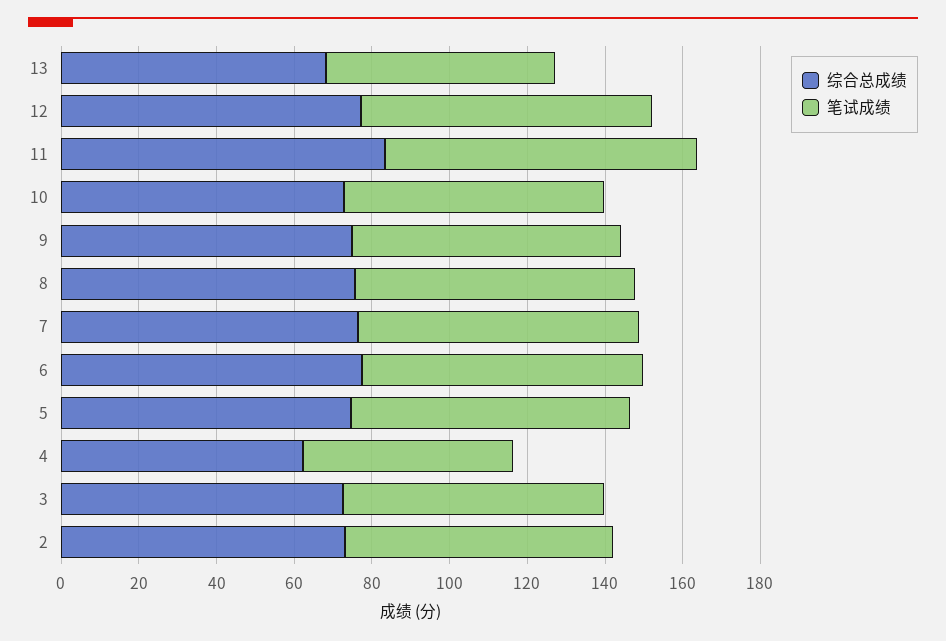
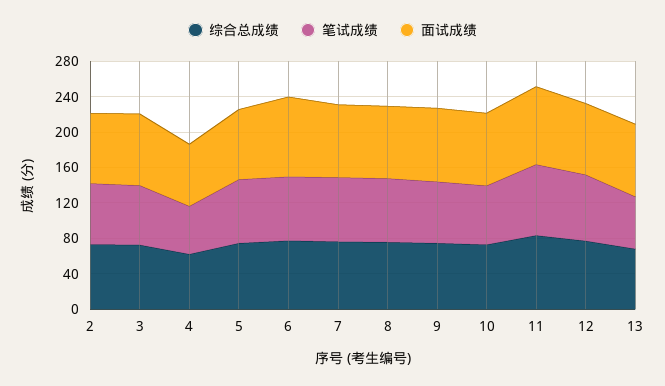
  {
    "综合总成绩": {
      "13": 70,
      "12": 75,
      "11": 85,
      "10": 75,
      "9": 75,
      "8": 75,
      "7": 75,
      "6": 80,
      "5": 75,
      "4": 60,
      "3": 75,
      "2": 75
    },
    "笔试成绩": {
      "13": 60,
      "12": 75,
      "11": 80,
      "10": 65,
      "9": 70,
      "8": 70,
      "7": 70,
      "6": 70,
      "5": 70,
      "4": 55,
      "3": 65,
      "2": 70
-   }
+   },
+   "面试成绩": {
+     "2": 80,
+     "3": 80,
+     "4": 70,
+     "5": 80,
+     "6": 90,
+     "7": 80,
+     "8": 80,
+     "9": 80,
+     "10": 80,
+     "11": 90,
+     "12": 80,
+     "13": 80
+   }
  }

